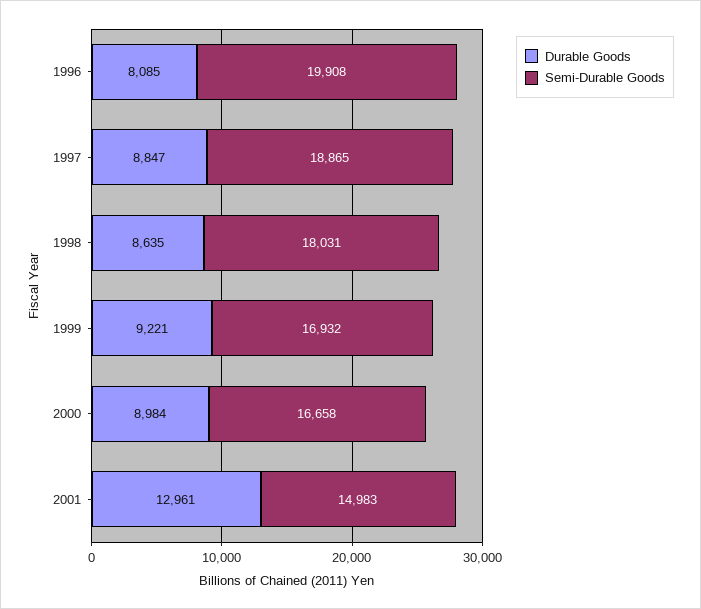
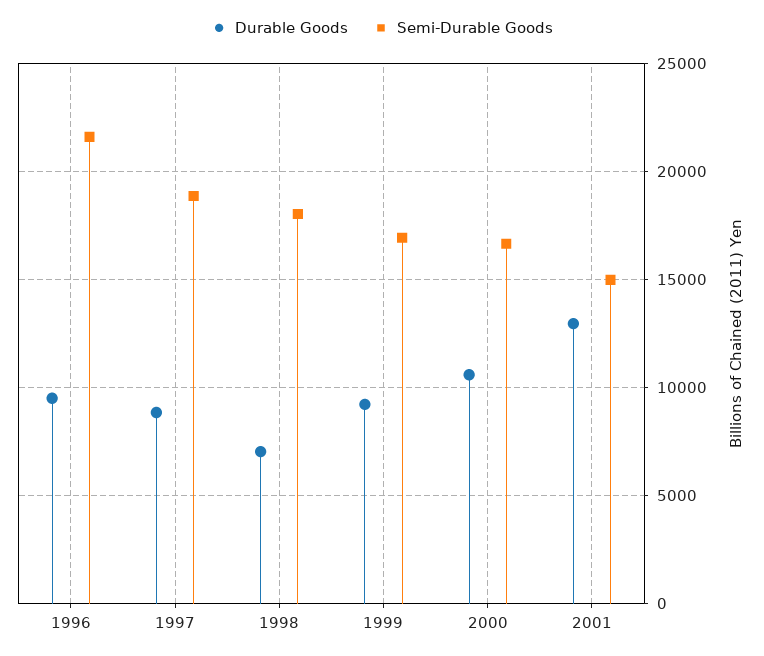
  {
    "Durable Goods": {
-     "1996": 8085,
+     "1996": 9500,
      "1997": 8847,
-     "1998": 8635,
+     "1998": 7000,
      "1999": 9221,
-     "2000": 8984,
+     "2000": 10500,
      "2001": 12961
    },
    "Semi-Durable Goods": {
-     "1996": 19908,
+     "1996": 21500,
      "1997": 18865,
      "1998": 18031,
      "1999": 16932,
      "2000": 16658,
      "2001": 14983
    }
  }

